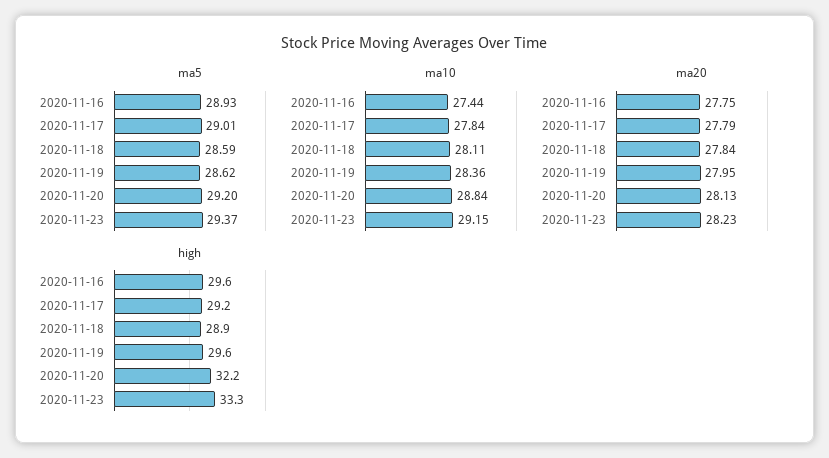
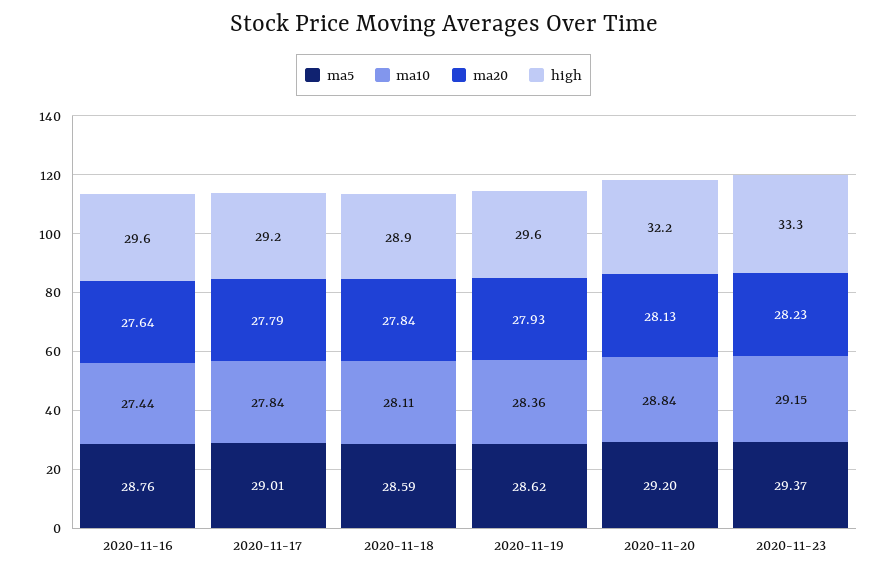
  {
    "ma5": {
-     "2020-11-16": 28.93,
+     "2020-11-16": 28.76,
      "2020-11-17": 29.01,
      "2020-11-18": 28.59,
      "2020-11-19": 28.62,
      "2020-11-20": 29.2,
      "2020-11-23": 29.37
    },
    "ma10": {
      "2020-11-16": 27.44,
      "2020-11-17": 27.84,
      "2020-11-18": 28.11,
      "2020-11-19": 28.36,
      "2020-11-20": 28.84,
      "2020-11-23": 29.15
    },
    "ma20": {
-     "2020-11-16": 27.75,
+     "2020-11-16": 27.64,
      "2020-11-17": 27.79,
      "2020-11-18": 27.84,
-     "2020-11-19": 27.95,
+     "2020-11-19": 27.93,
      "2020-11-20": 28.13,
      "2020-11-23": 28.23
    },
    "high": {
      "2020-11-16": 29.6,
      "2020-11-17": 29.2,
      "2020-11-18": 28.9,
      "2020-11-19": 29.6,
      "2020-11-20": 32.2,
      "2020-11-23": 33.3
    }
  }

